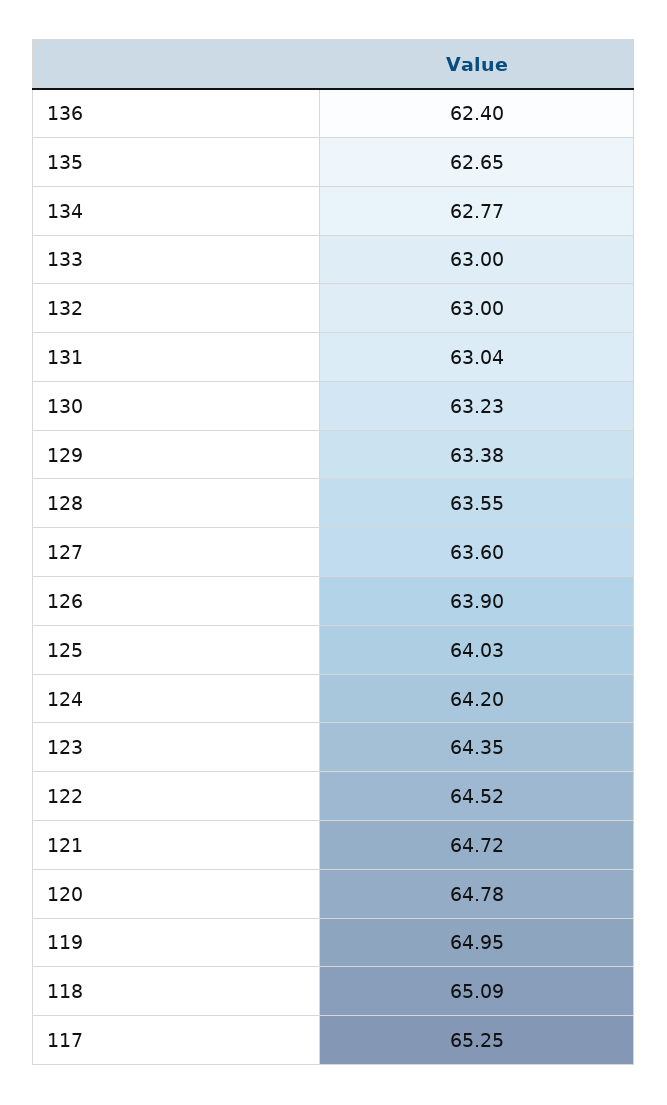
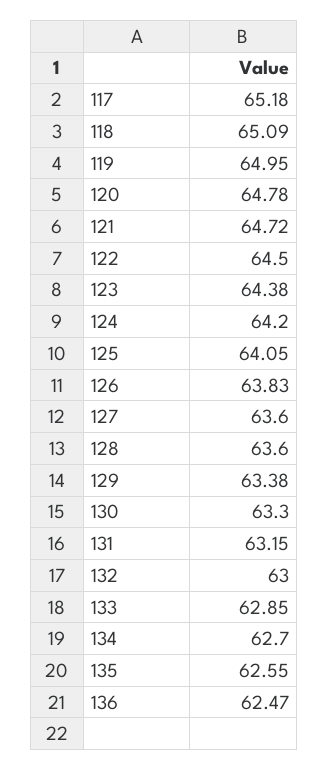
  {
-   "136": 62.4,
+   "136": 62.47,
-   "135": 62.65,
+   "135": 62.55,
-   "134": 62.77,
+   "134": 62.7,
-   "133": 63,
+   "133": 62.85,
    "132": 63,
-   "131": 63.04,
+   "131": 63.15,
-   "130": 63.23,
+   "130": 63.3,
    "129": 63.38,
-   "128": 63.55,
+   "128": 63.6,
    "127": 63.6,
-   "126": 63.9,
+   "126": 63.83,
-   "125": 64.03,
+   "125": 64.05,
    "124": 64.2,
-   "123": 64.35,
+   "123": 64.38,
-   "122": 64.52,
+   "122": 64.5,
    "121": 64.72,
    "120": 64.78,
    "119": 64.95,
    "118": 65.09,
-   "117": 65.25
+   "117": 65.18
  }

